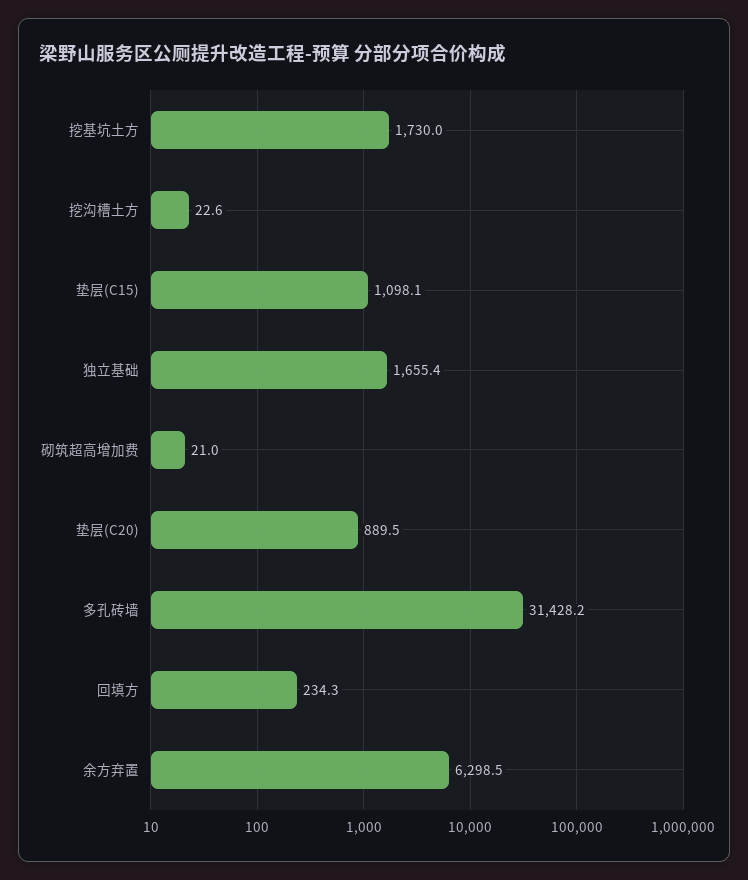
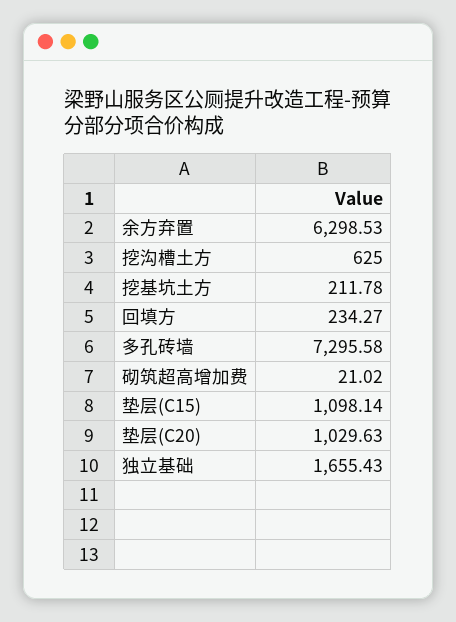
  {
-   "挖基坑土方": 1730,
+   "挖基坑土方": 211.78,
-   "挖沟槽土方": 22.6,
+   "挖沟槽土方": 625,
    "垫层(C15)": 1098.14,
    "独立基础": 1655.43,
    "砌筑超高增加费": 21.02,
-   "垫层(C20)": 889.5,
+   "垫层(C20)": 1029.63,
-   "多孔砖墙": 31428.2,
+   "多孔砖墙": 7295.58,
    "回填方": 234.27,
    "余方弃置": 6298.53
  }

